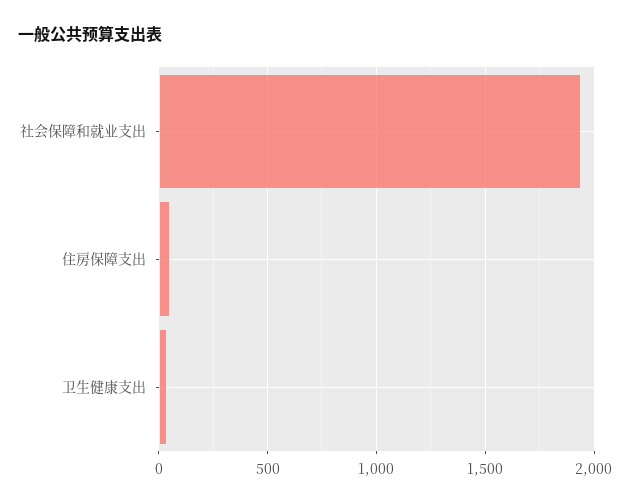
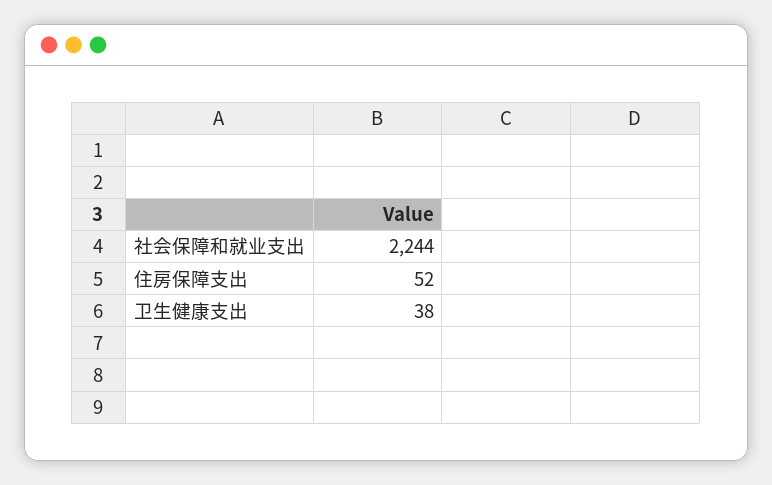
  {
-   "社会保障和就业支出": 1950,
+   "社会保障和就业支出": 2244,
    "住房保障支出": 52,
    "卫生健康支出": 38
  }

